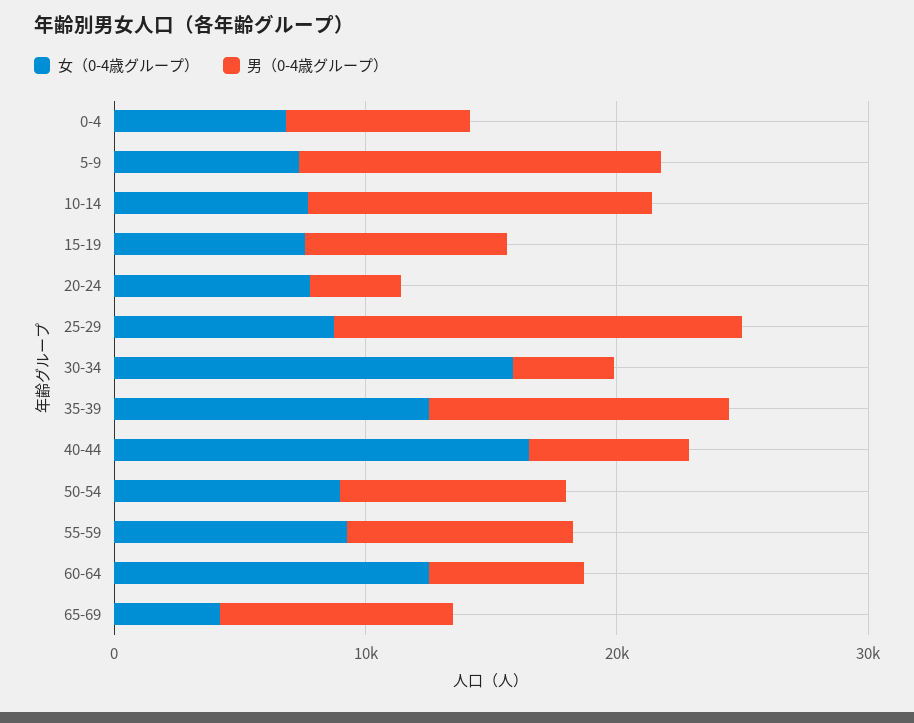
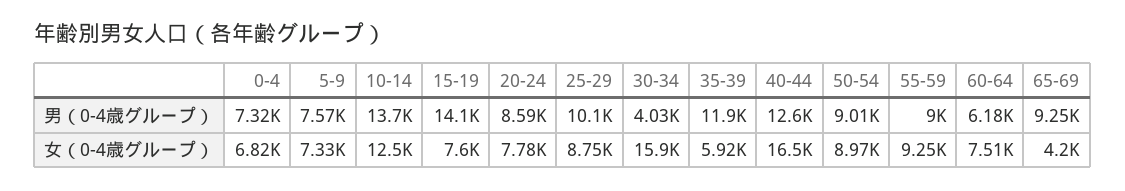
  {
    "女（0-4歳グループ）": {
      "0-4": 6820,
      "5-9": 7330,
-     "10-14": 8000,
+     "10-14": 12500,
      "15-19": 7600,
      "20-24": 7780,
      "25-29": 8750,
      "30-34": 15900,
-     "35-39": 12000,
+     "35-39": 5920,
      "40-44": 16500,
      "50-54": 8970,
      "55-59": 9250,
-     "60-64": 12000,
+     "60-64": 7510,
      "65-69": 4200
    },
    "男（0-4歳グループ）": {
      "0-4": 7320,
-     "5-9": 14000,
+     "5-9": 7570,
      "10-14": 13700,
-     "15-19": 8000,
+     "15-19": 14100,
-     "20-24": 4000,
+     "20-24": 8590,
-     "25-29": 16000,
+     "25-29": 10100,
      "30-34": 4030,
      "35-39": 11900,
-     "40-44": 6000,
+     "40-44": 12600,
      "50-54": 9010,
      "55-59": 9000,
      "60-64": 6180,
      "65-69": 9250
    }
  }

